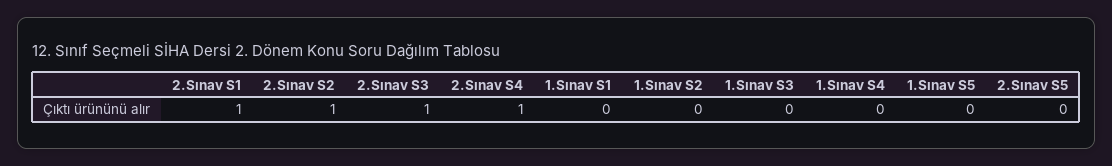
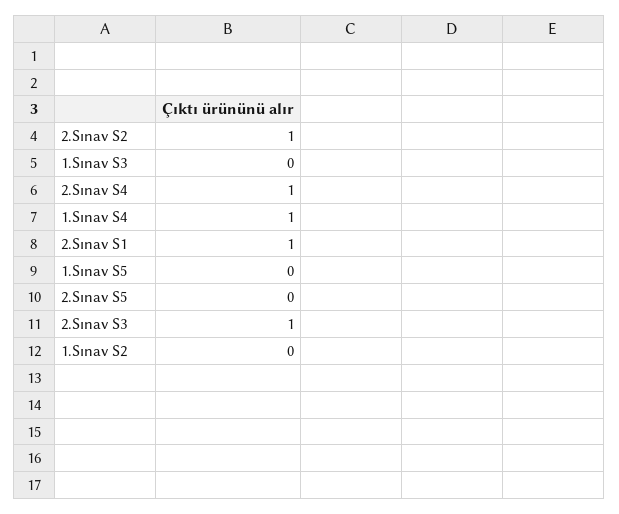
  {
    "2.Sınav S1": 1,
    "2.Sınav S2": 1,
    "2.Sınav S3": 1,
    "2.Sınav S4": 1,
-   "1.Sınav S1": 0,
    "1.Sınav S2": 0,
    "1.Sınav S3": 0,
-   "1.Sınav S4": 0,
+   "1.Sınav S4": 1,
    "1.Sınav S5": 0,
    "2.Sınav S5": 0
  }

